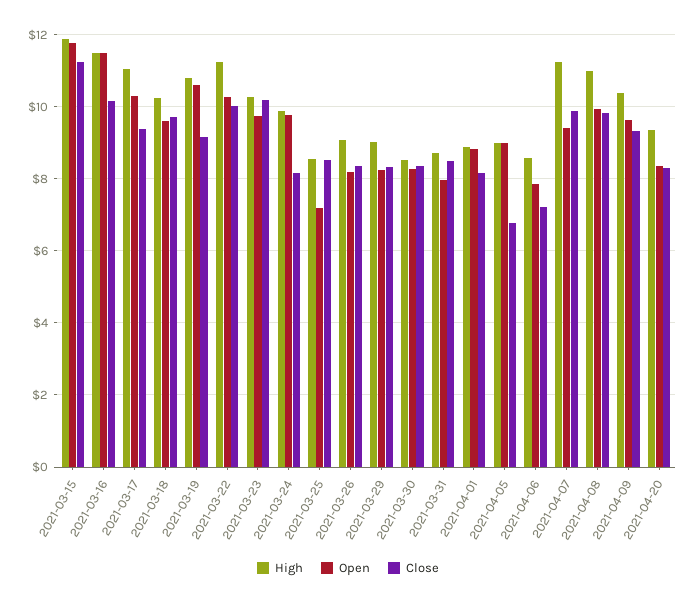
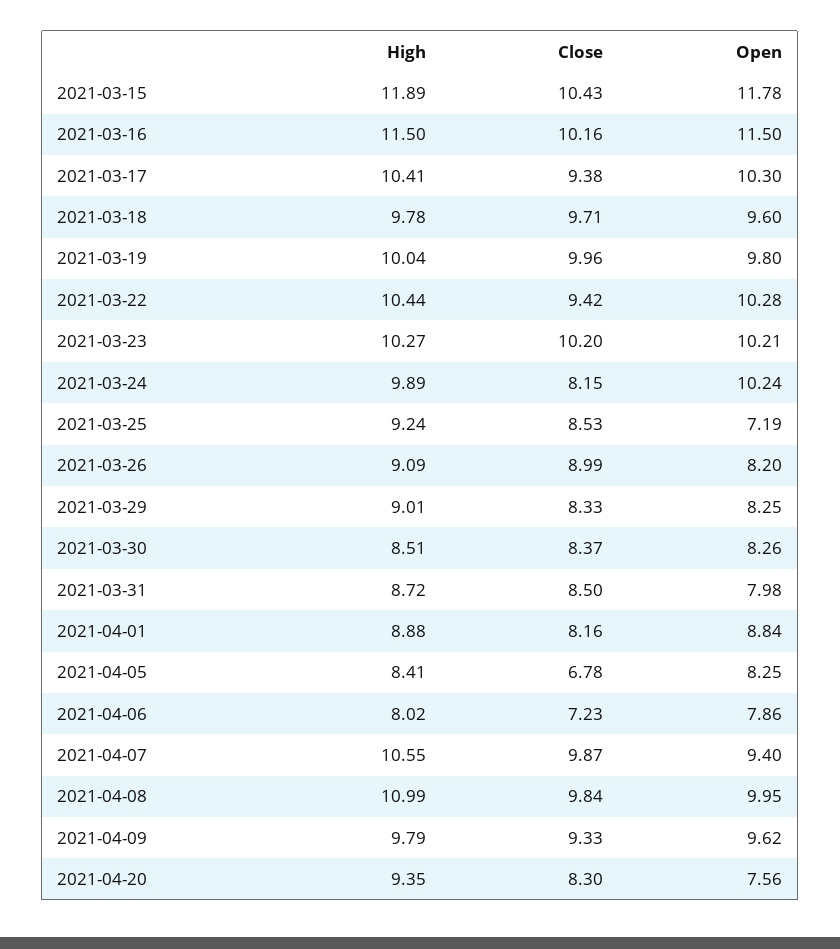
  {
    "High": {
      "2021-03-15": 11.89,
      "2021-03-16": 11.5,
-     "2021-03-17": 11,
+     "2021-03-17": 10.41,
-     "2021-03-18": 10.2,
+     "2021-03-18": 9.78,
-     "2021-03-19": 10.8,
+     "2021-03-19": 10.04,
-     "2021-03-22": 11.2,
+     "2021-03-22": 10.44,
      "2021-03-23": 10.27,
      "2021-03-24": 9.89,
-     "2021-03-25": 8.6,
+     "2021-03-25": 9.24,
      "2021-03-26": 9.09,
      "2021-03-29": 9.01,
      "2021-03-30": 8.51,
      "2021-03-31": 8.72,
      "2021-04-01": 8.88,
-     "2021-04-05": 9,
+     "2021-04-05": 8.41,
-     "2021-04-06": 8.6,
+     "2021-04-06": 8.02,
-     "2021-04-07": 11.2,
+     "2021-04-07": 10.55,
      "2021-04-08": 10.99,
-     "2021-04-09": 10.4,
+     "2021-04-09": 9.79,
      "2021-04-20": 9.35
    },
    "Open": {
      "2021-03-15": 11.78,
      "2021-03-16": 11.5,
      "2021-03-17": 10.3,
      "2021-03-18": 9.6,
-     "2021-03-19": 10.6,
+     "2021-03-19": 9.8,
      "2021-03-22": 10.28,
-     "2021-03-23": 9.8,
+     "2021-03-23": 10.21,
-     "2021-03-24": 9.8,
+     "2021-03-24": 10.24,
      "2021-03-25": 7.19,
      "2021-03-26": 8.2,
      "2021-03-29": 8.25,
      "2021-03-30": 8.26,
      "2021-03-31": 7.98,
      "2021-04-01": 8.84,
-     "2021-04-05": 9,
+     "2021-04-05": 8.25,
      "2021-04-06": 7.86,
      "2021-04-07": 9.4,
      "2021-04-08": 9.95,
      "2021-04-09": 9.62,
-     "2021-04-20": 8.4
+     "2021-04-20": 7.56
    },
    "Close": {
-     "2021-03-15": 11.2,
+     "2021-03-15": 10.43,
      "2021-03-16": 10.16,
      "2021-03-17": 9.38,
      "2021-03-18": 9.71,
-     "2021-03-19": 9.2,
+     "2021-03-19": 9.96,
-     "2021-03-22": 10,
+     "2021-03-22": 9.42,
      "2021-03-23": 10.2,
      "2021-03-24": 8.15,
      "2021-03-25": 8.53,
-     "2021-03-26": 8.4,
+     "2021-03-26": 8.99,
      "2021-03-29": 8.33,
      "2021-03-30": 8.37,
      "2021-03-31": 8.5,
      "2021-04-01": 8.16,
      "2021-04-05": 6.78,
      "2021-04-06": 7.23,
      "2021-04-07": 9.87,
      "2021-04-08": 9.84,
      "2021-04-09": 9.33,
      "2021-04-20": 8.3
    }
  }

